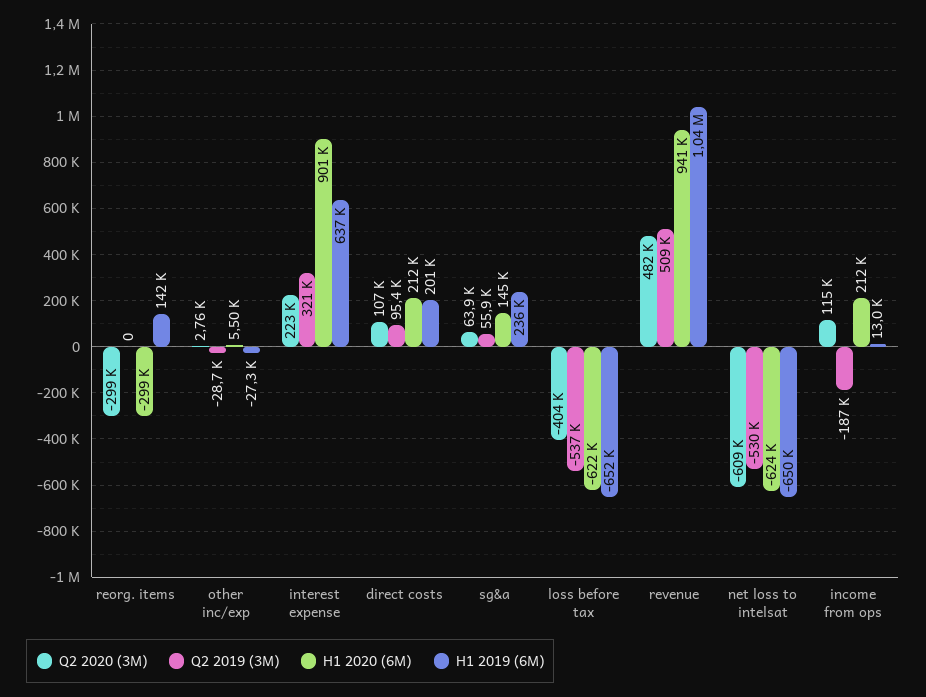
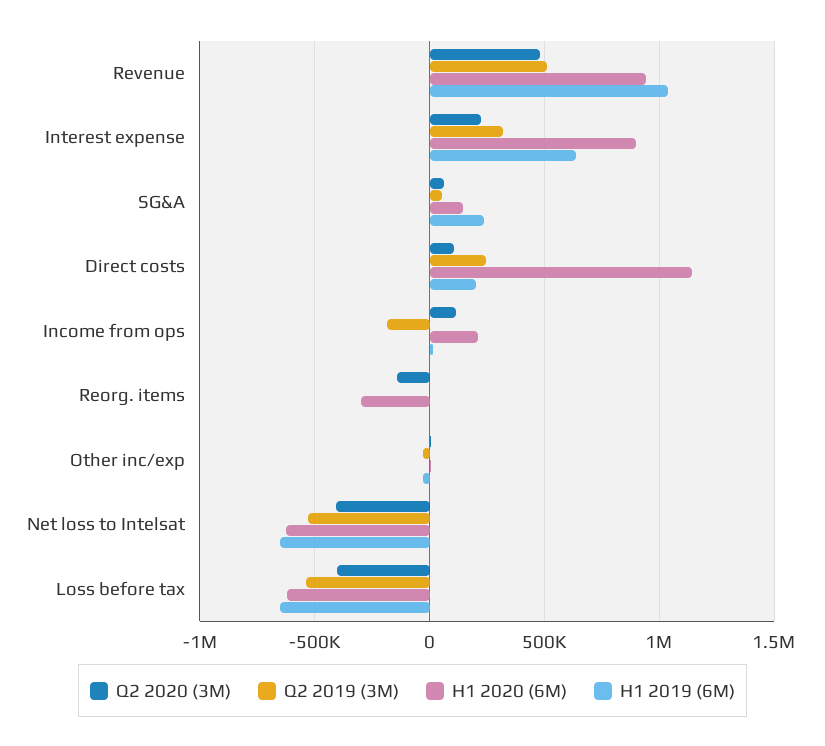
  {
    "Q2 2020 (3M)": {
-     "reorg. items": -299000,
+     "reorg. items": -150000,
      "other inc/exp": 2760,
      "interest expense": 223000,
      "direct costs": 107000,
      "sg&a": 63900,
      "loss before tax": -404000,
      "revenue": 482000,
-     "net loss to intelsat": -609000,
+     "net loss to intelsat": -400000,
      "income from ops": 115000
    },
    "Q2 2019 (3M)": {
      "reorg. items": 0,
      "other inc/exp": -28700,
      "interest expense": 321000,
-     "direct costs": 95400,
+     "direct costs": 250000,
      "sg&a": 55900,
      "loss before tax": -537000,
      "revenue": 509000,
      "net loss to intelsat": -530000,
      "income from ops": -187000
    },
    "H1 2020 (6M)": {
      "reorg. items": -299000,
      "other inc/exp": 5500,
      "interest expense": 901000,
-     "direct costs": 212000,
+     "direct costs": 1150000,
      "sg&a": 145000,
      "loss before tax": -622000,
      "revenue": 941000,
      "net loss to intelsat": -624000,
      "income from ops": 212000
    },
    "H1 2019 (6M)": {
-     "reorg. items": 142000,
+     "reorg. items": 0,
      "other inc/exp": -27300,
      "interest expense": 637000,
      "direct costs": 201000,
      "sg&a": 236000,
      "loss before tax": -652000,
      "revenue": 1040000,
      "net loss to intelsat": -650000,
      "income from ops": 13000
    }
  }

